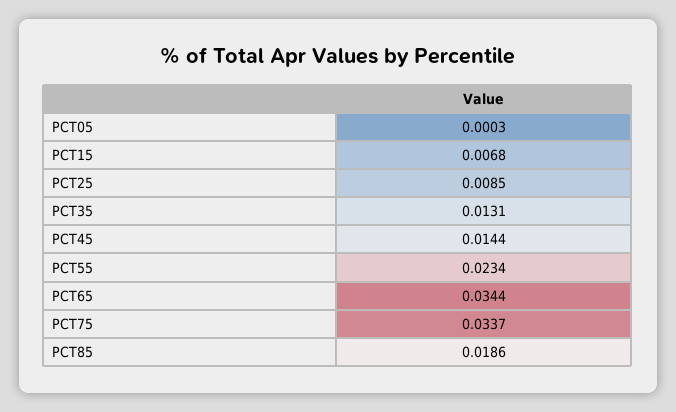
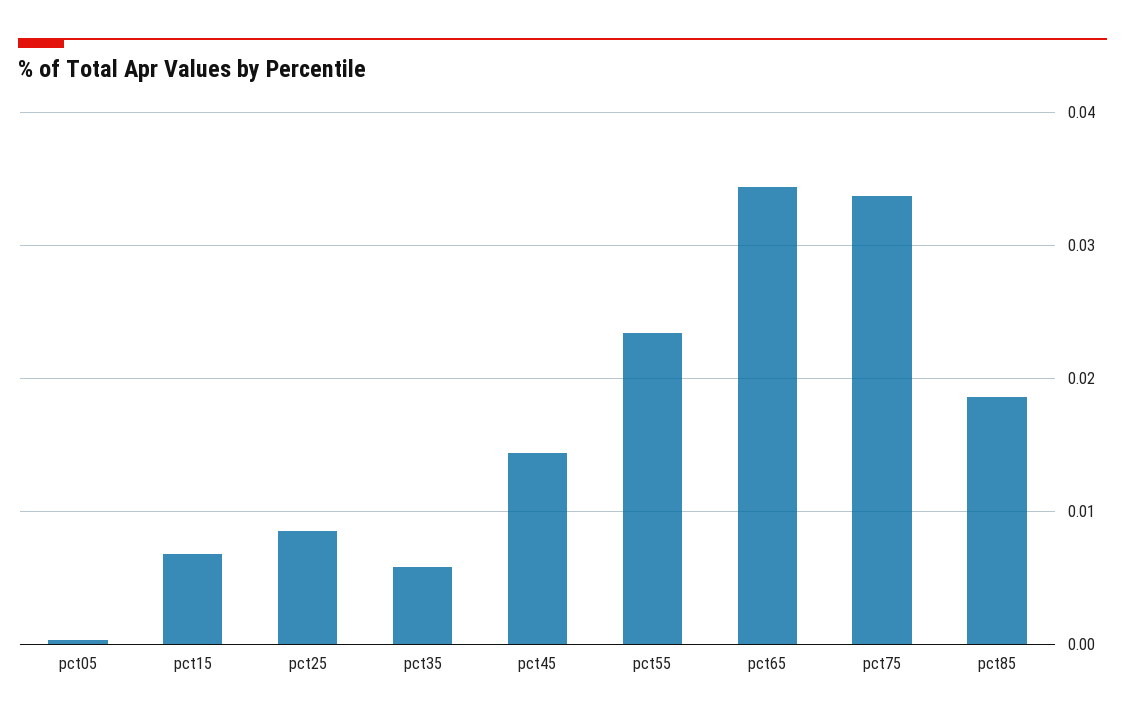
  {
    "PCT05": 0.0003,
    "PCT15": 0.0068,
    "PCT25": 0.0085,
-   "PCT35": 0.0131,
+   "PCT35": 0.006,
    "PCT45": 0.0144,
    "PCT55": 0.0234,
    "PCT65": 0.0344,
    "PCT75": 0.0337,
    "PCT85": 0.0186
  }

